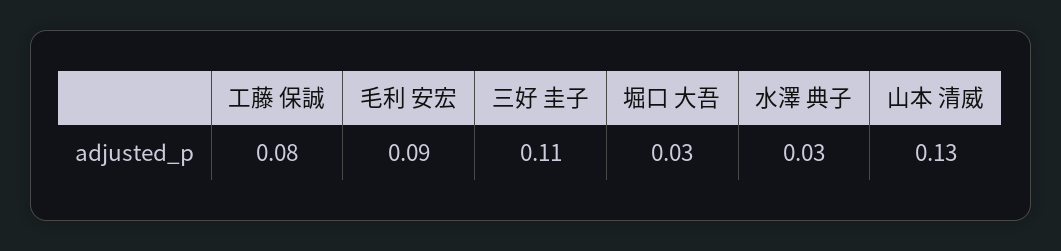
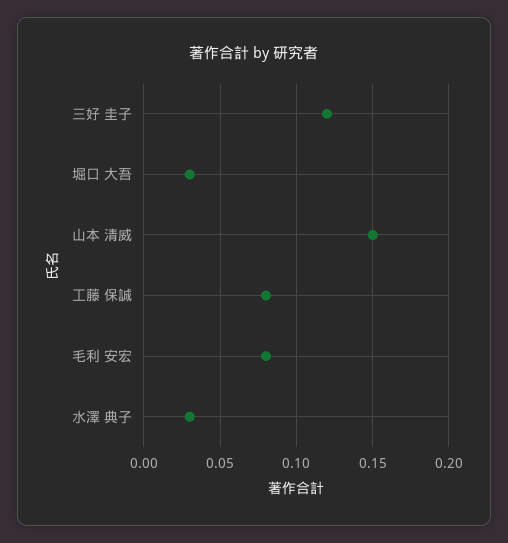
  {
    "工藤 保誠": 0.08,
-   "毛利 安宏": 0.09,
+   "毛利 安宏": 0.08,
-   "三好 圭子": 0.11,
+   "三好 圭子": 0.12,
    "堀口 大吾": 0.03,
    "水澤 典子": 0.03,
-   "山本 清威": 0.13
+   "山本 清威": 0.15
  }

